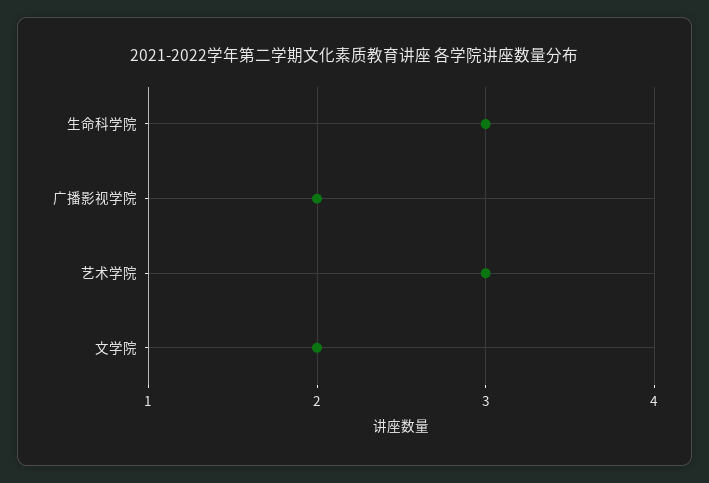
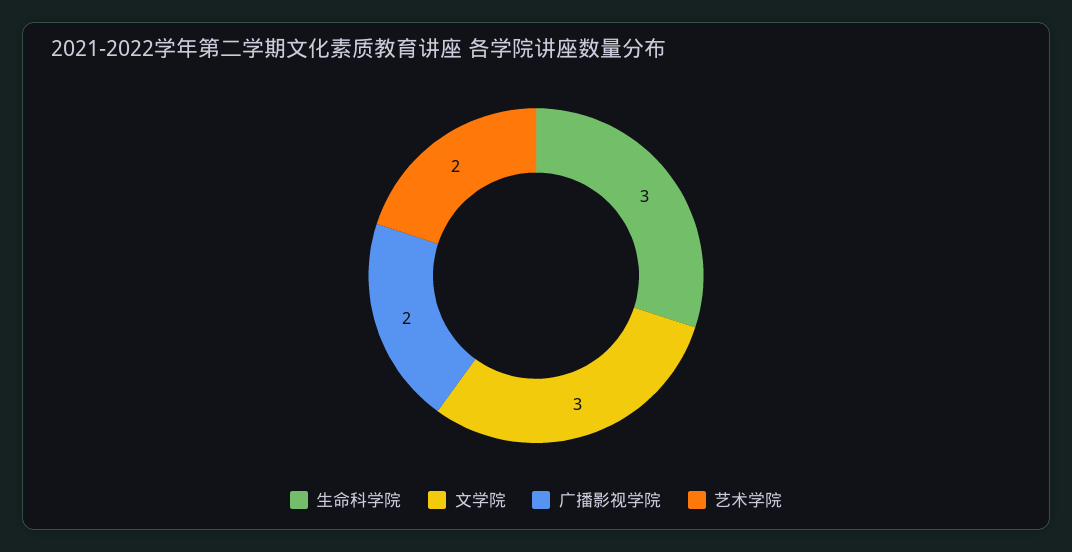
  {
    "生命科学院": 3,
    "广播影视学院": 2,
-   "艺术学院": 3,
+   "艺术学院": 2,
-   "文学院": 2
+   "文学院": 3
  }

